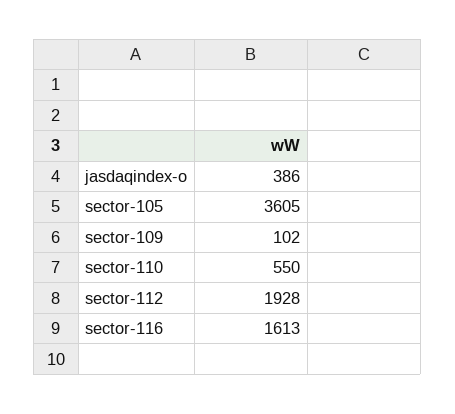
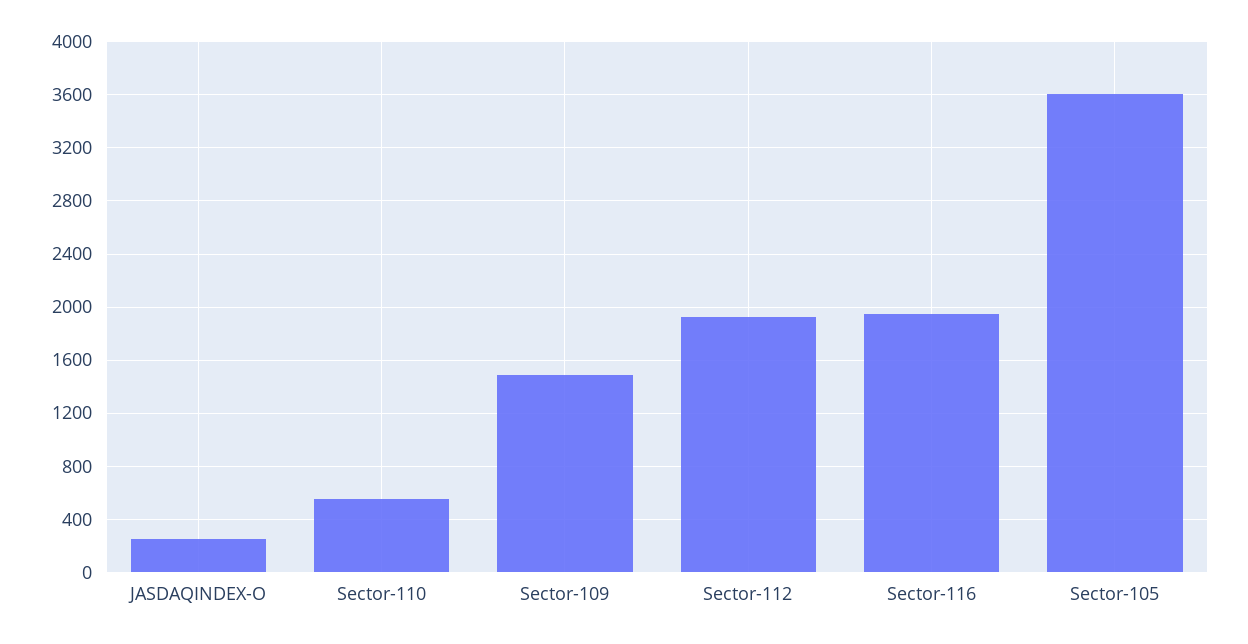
  {
-   "jasdaqindex-o": 386,
+   "jasdaqindex-o": 250,
    "sector-105": 3605,
-   "sector-109": 102,
+   "sector-109": 1500,
    "sector-110": 550,
    "sector-112": 1928,
-   "sector-116": 1613
+   "sector-116": 1950
  }

